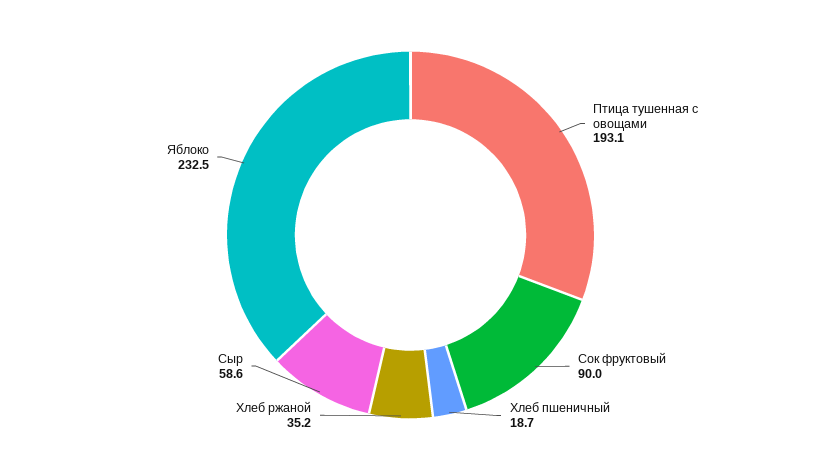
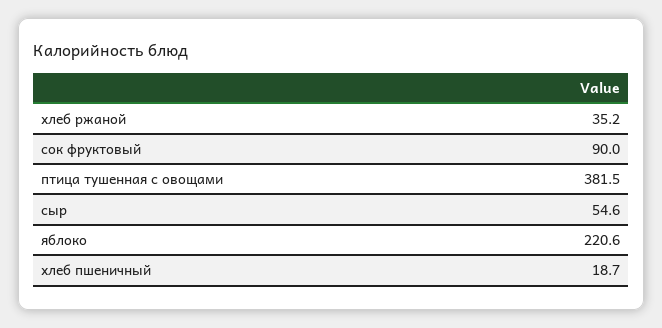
  {
-   "Птица тушенная с овощами": 193.1,
+   "Птица тушенная с овощами": 381.5,
    "Сок фруктовый": 90,
    "Хлеб пшеничный": 18.7,
    "Хлеб ржаной": 35.2,
-   "Сыр": 58.6,
+   "Сыр": 54.6,
-   "Яблоко": 232.5
+   "Яблоко": 220.6
  }

